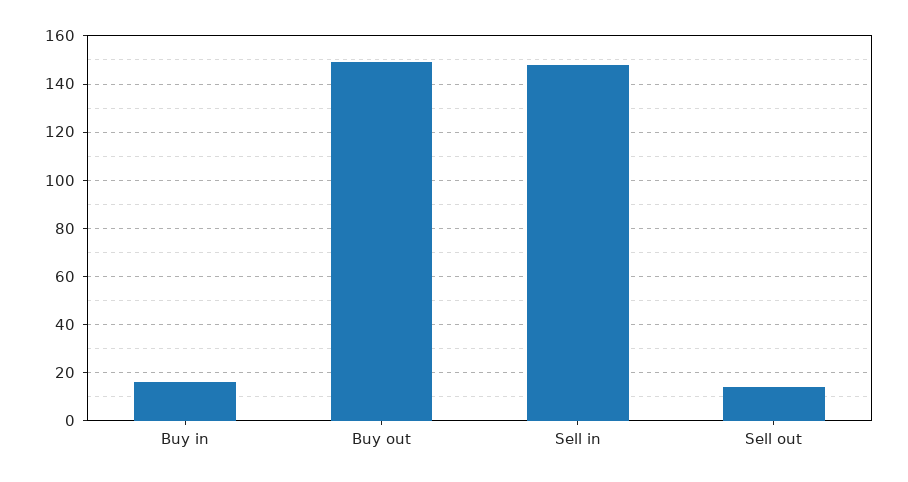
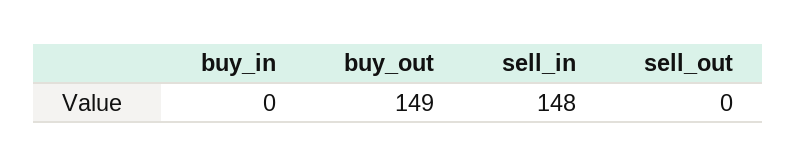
  {
-   "Buy in": 15,
+   "Buy in": 0,
    "Buy out": 149,
    "Sell in": 148,
-   "Sell out": 15
+   "Sell out": 0
  }

